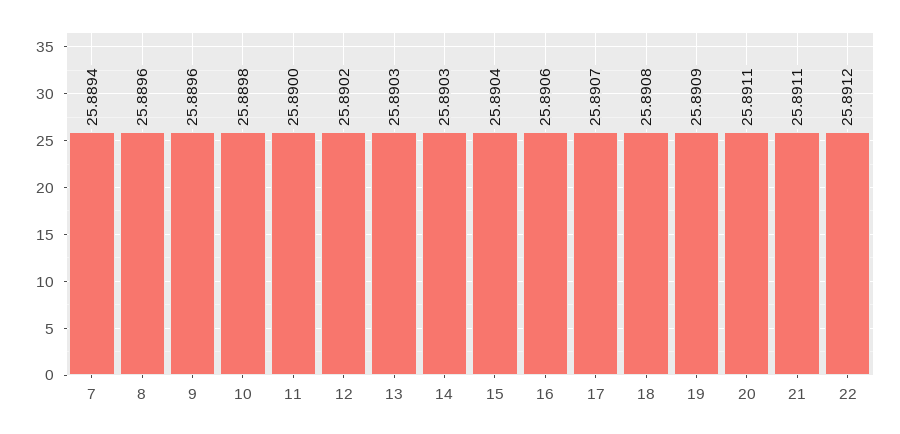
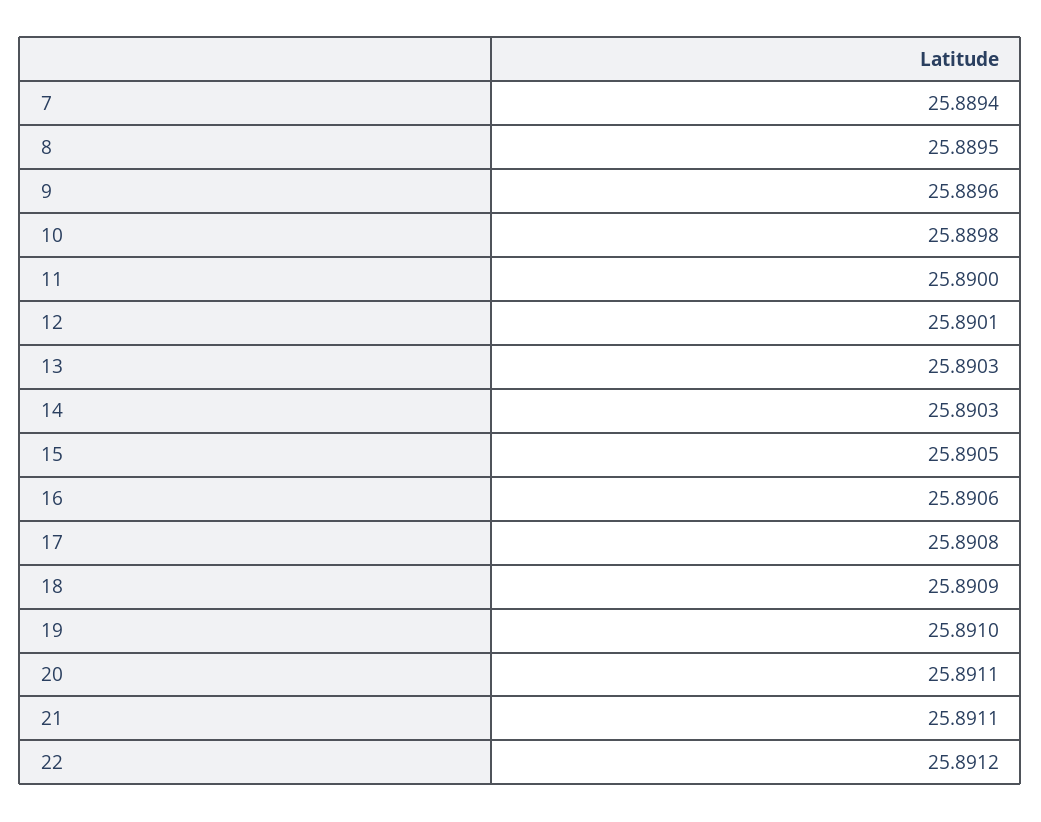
  {
    "7": 25.8894,
-   "8": 25.8896,
+   "8": 25.8895,
    "9": 25.8896,
    "10": 25.8898,
    "11": 25.89,
-   "12": 25.8902,
+   "12": 25.8901,
    "13": 25.8903,
    "14": 25.8903,
-   "15": 25.8904,
+   "15": 25.8905,
    "16": 25.8906,
-   "17": 25.8907,
+   "17": 25.8908,
-   "18": 25.8908,
+   "18": 25.8909,
-   "19": 25.8909,
+   "19": 25.891,
    "20": 25.8911,
    "21": 25.8911,
    "22": 25.8912
  }

